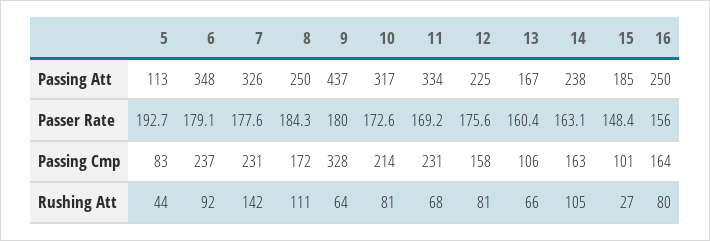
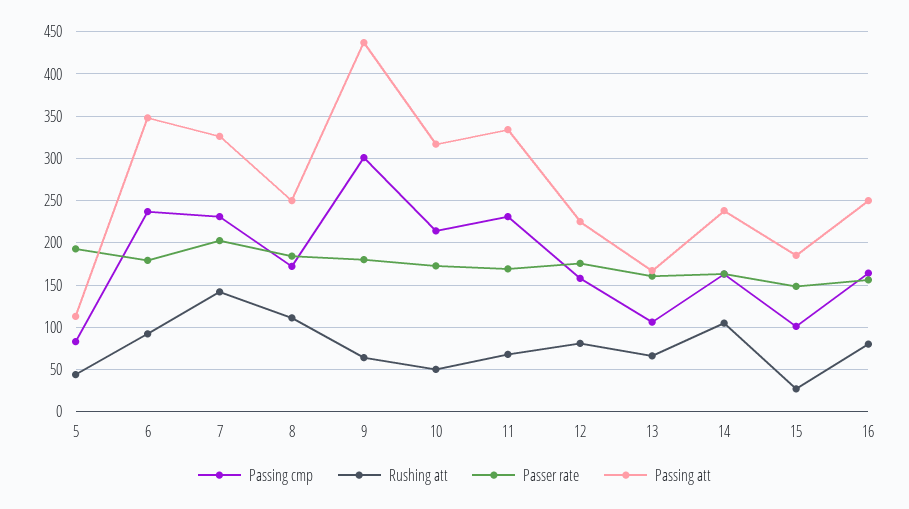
  {
    "Passing Att": {
      "5": 113,
      "6": 348,
      "7": 326,
      "8": 250,
      "9": 437,
      "10": 317,
      "11": 334,
      "12": 225,
      "13": 167,
      "14": 238,
      "15": 185,
      "16": 250
    },
    "Passer Rate": {
      "5": 192.7,
      "6": 179.1,
-     "7": 177.6,
+     "7": 200,
      "8": 184.3,
      "9": 180,
      "10": 172.6,
      "11": 169.2,
      "12": 175.6,
      "13": 160.4,
      "14": 163.1,
      "15": 148.4,
      "16": 156
    },
    "Passing Cmp": {
      "5": 83,
      "6": 237,
      "7": 231,
      "8": 172,
-     "9": 328,
+     "9": 300,
      "10": 214,
      "11": 231,
      "12": 158,
      "13": 106,
      "14": 163,
      "15": 101,
      "16": 164
    },
    "Rushing Att": {
      "5": 44,
      "6": 92,
      "7": 142,
      "8": 111,
      "9": 64,
-     "10": 81,
+     "10": 50,
      "11": 68,
      "12": 81,
      "13": 66,
      "14": 105,
      "15": 27,
      "16": 80
    }
  }

